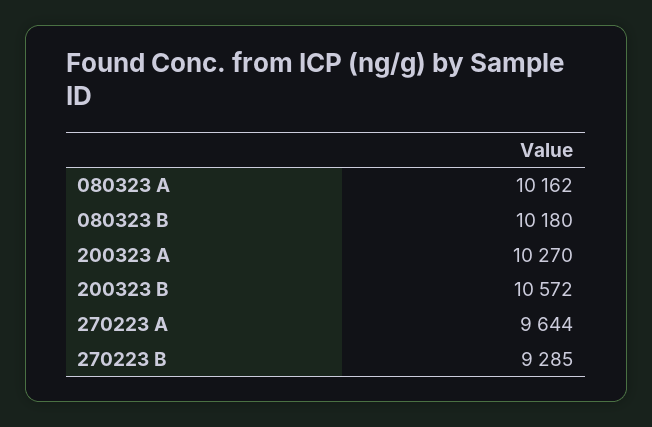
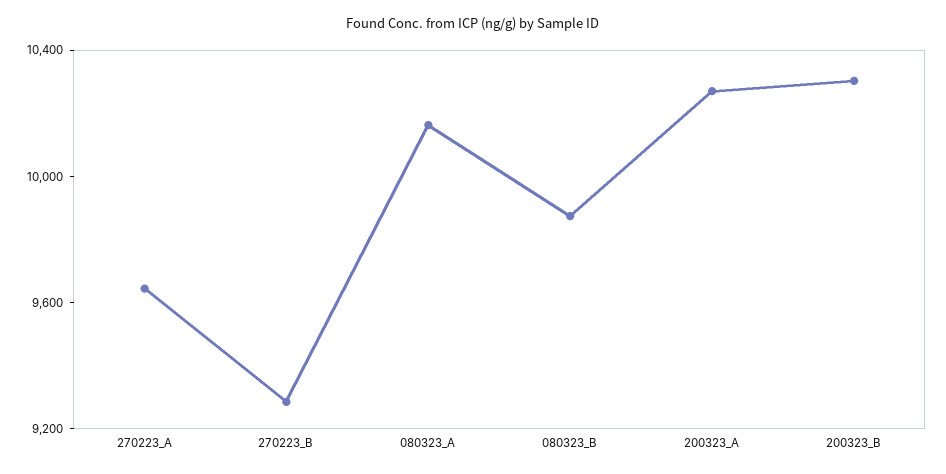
  {
    "080323 A": 10162,
-   "080323 B": 10180,
+   "080323 B": 9900,
    "200323 A": 10270,
-   "200323 B": 10572,
+   "200323 B": 10300,
    "270223 A": 9644,
    "270223 B": 9285
  }

